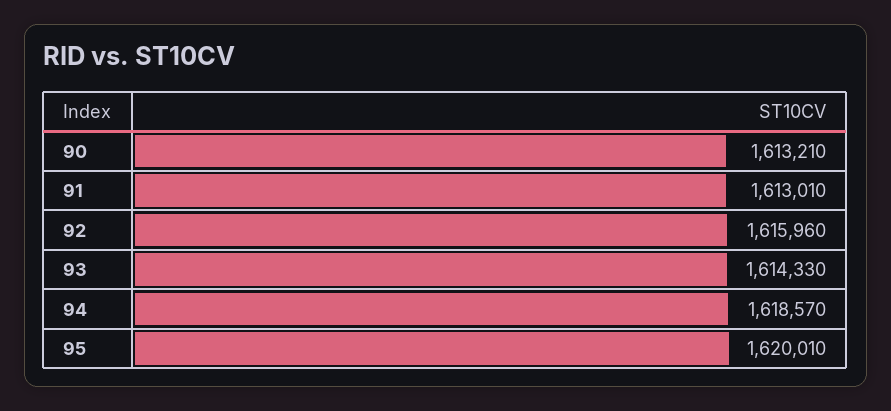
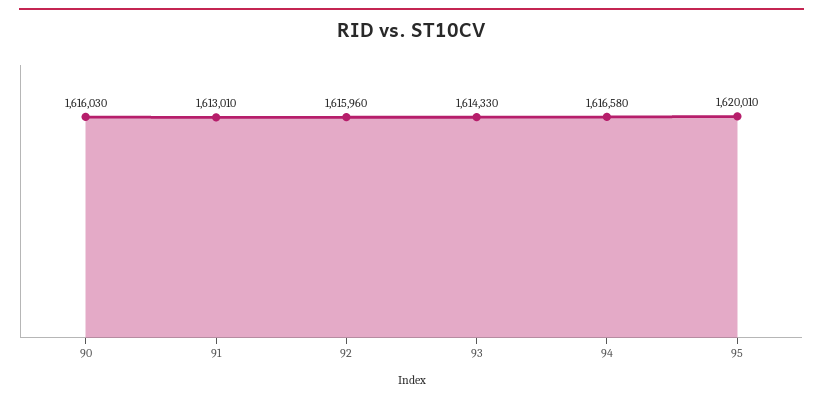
  {
-   "90": 1613210,
+   "90": 1616030,
    "91": 1613010,
    "92": 1615960,
    "93": 1614330,
-   "94": 1618570,
+   "94": 1616580,
    "95": 1620010
  }

